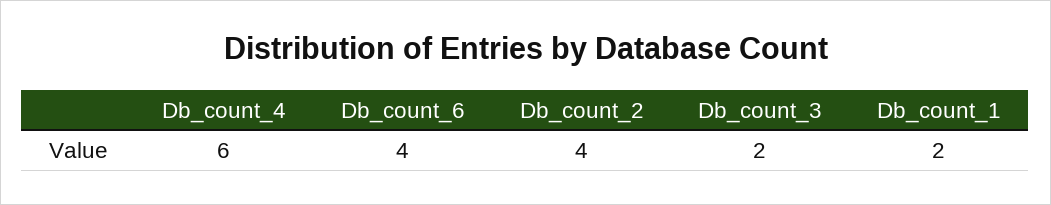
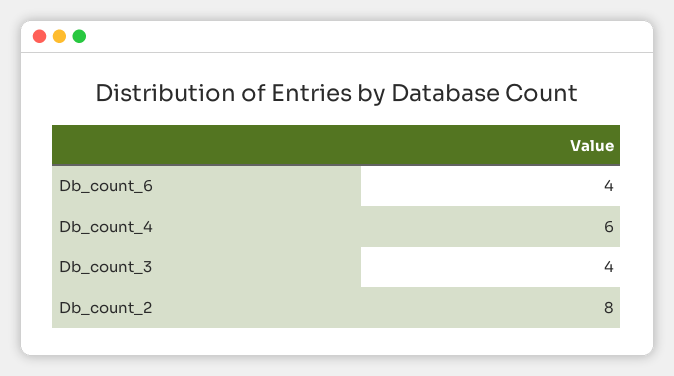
  {
    "Db_count_4": 6,
    "Db_count_6": 4,
-   "Db_count_2": 4,
+   "Db_count_2": 8,
-   "Db_count_3": 2,
+   "Db_count_3": 4
-   "Db_count_1": 2
  }

